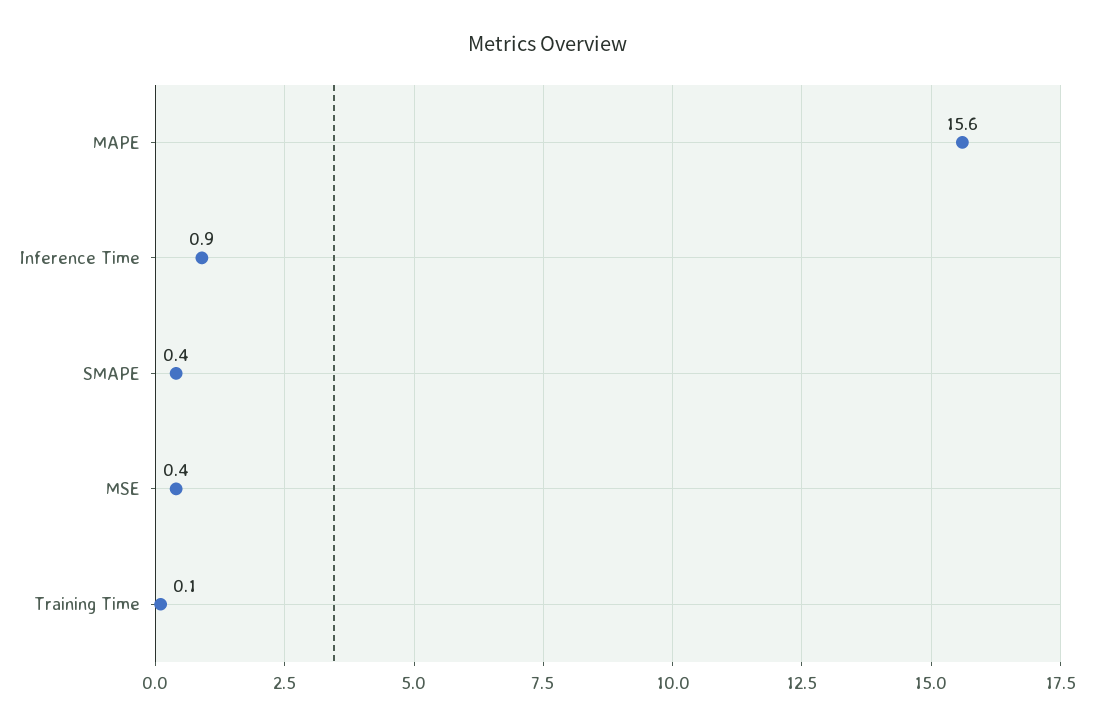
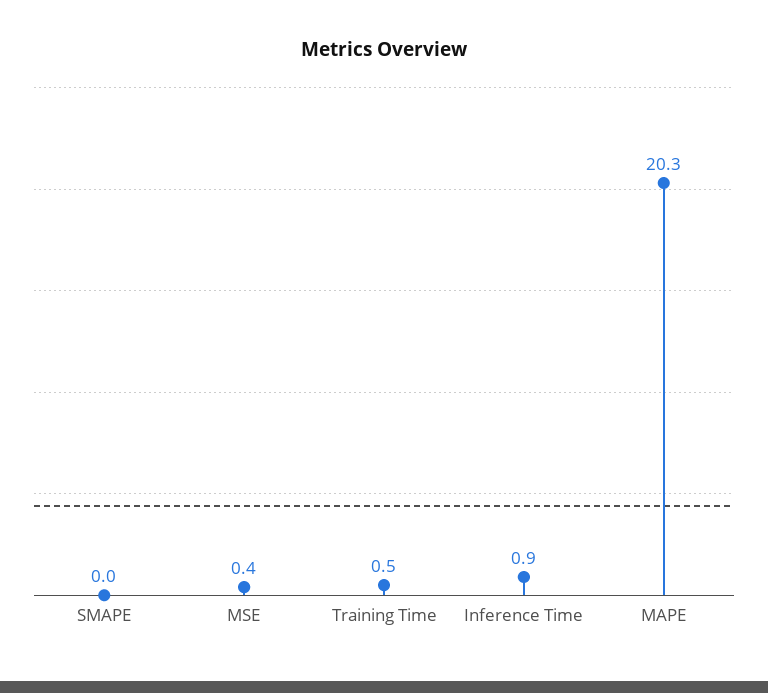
  {
-   "MAPE": 15.6,
+   "MAPE": 20.3,
    "Inference Time": 0.9,
-   "SMAPE": 0.4,
+   "SMAPE": 0,
    "MSE": 0.4,
-   "Training Time": 0.1
+   "Training Time": 0.5
  }

